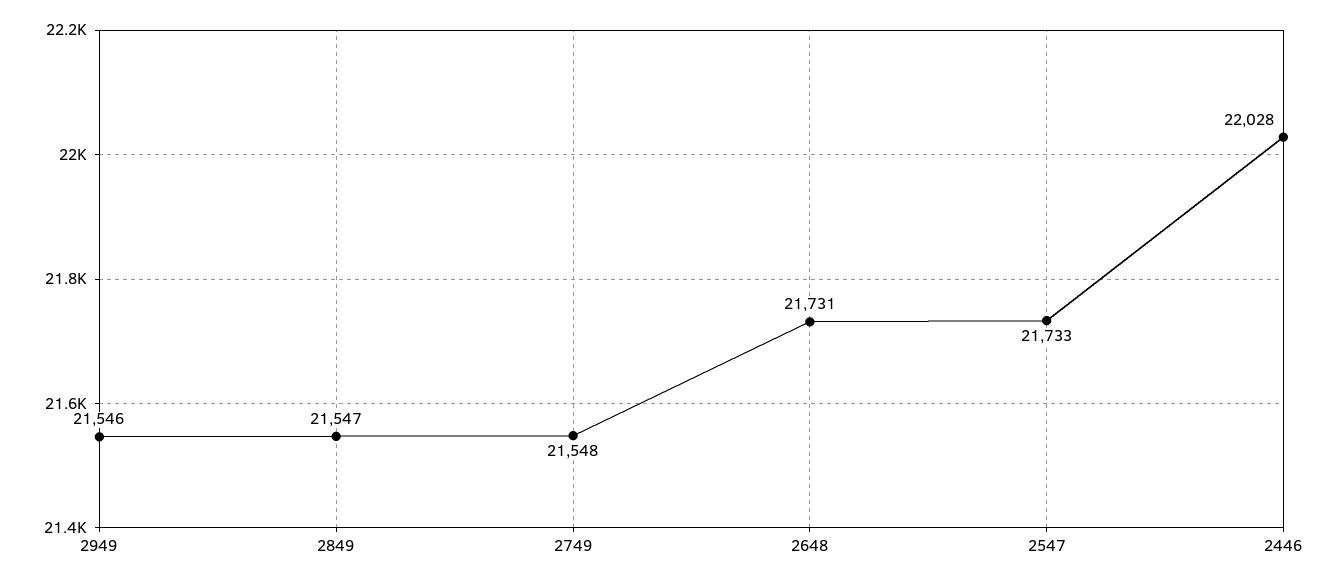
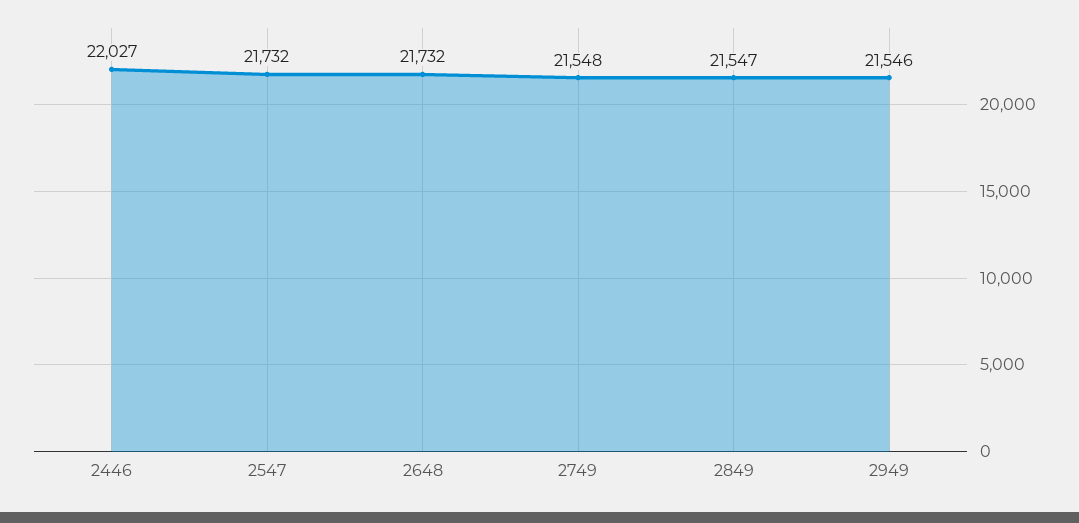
  {
    "2949": 21546,
    "2849": 21547,
    "2749": 21548,
-   "2648": 21731,
+   "2648": 21732,
-   "2547": 21733,
+   "2547": 21732,
-   "2446": 22028
+   "2446": 22027
  }

